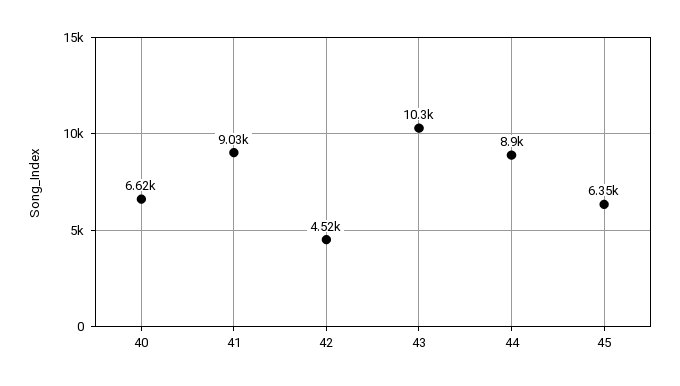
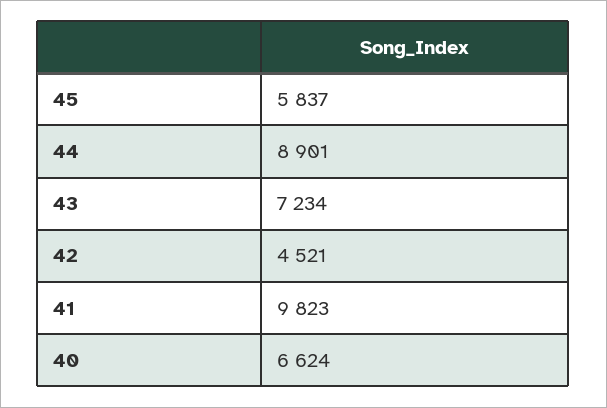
  {
    "40": 6624,
-   "41": 9030,
+   "41": 9823,
    "42": 4521,
-   "43": 10300,
+   "43": 7234,
    "44": 8901,
-   "45": 6350
+   "45": 5837
  }

